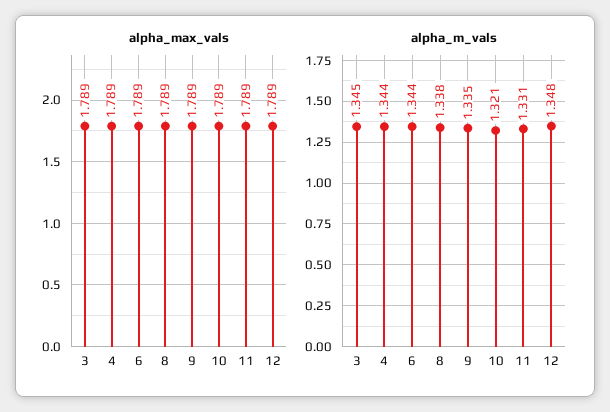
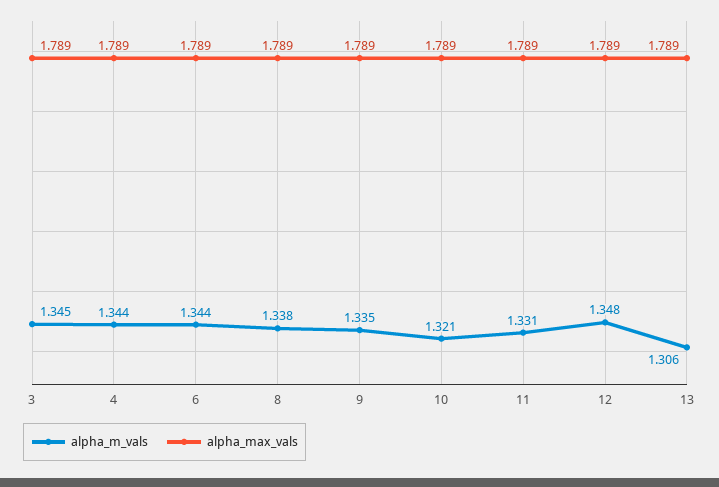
  {
    "alpha_max_vals": {
      "3": 1.789,
      "4": 1.789,
      "6": 1.789,
      "8": 1.789,
      "9": 1.789,
      "10": 1.789,
      "11": 1.789,
-     "12": 1.789
+     "12": 1.789,
+     "13": 1.789
    },
    "alpha_m_vals": {
      "3": 1.345,
      "4": 1.344,
      "6": 1.344,
      "8": 1.338,
      "9": 1.335,
      "10": 1.321,
      "11": 1.331,
-     "12": 1.348
+     "12": 1.348,
+     "13": 1.306
    }
  }

